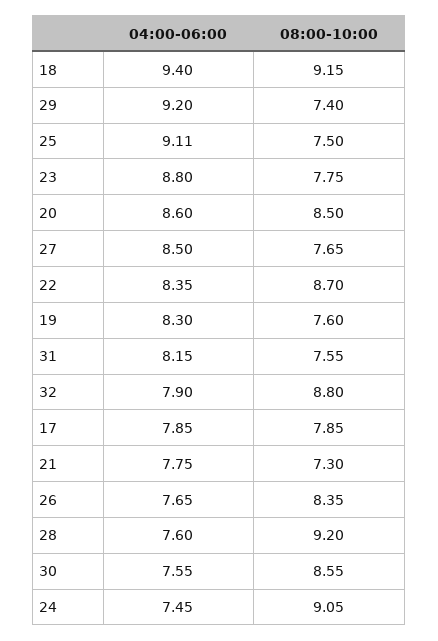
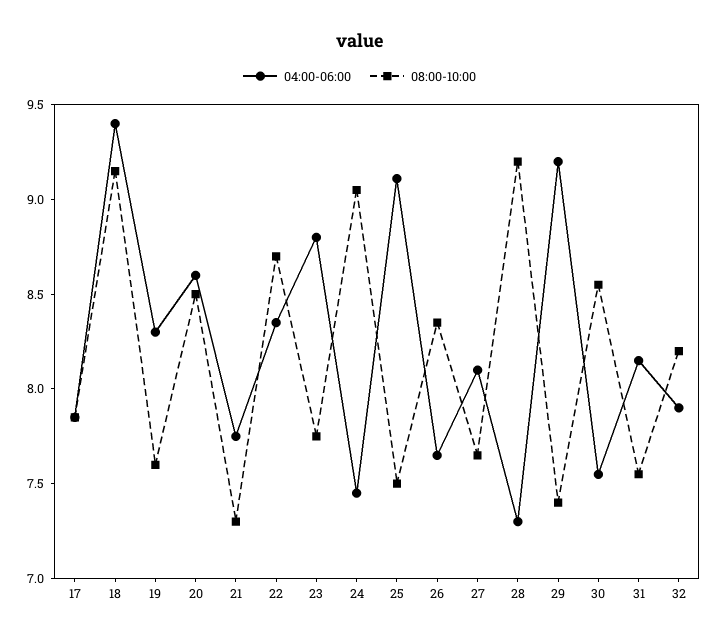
  {
    "04:00-06:00": {
      "18": 9.4,
      "29": 9.2,
      "25": 9.11,
      "23": 8.8,
      "20": 8.6,
-     "27": 8.5,
+     "27": 8.1,
      "22": 8.35,
      "19": 8.3,
      "31": 8.15,
      "32": 7.9,
      "17": 7.85,
      "21": 7.75,
      "26": 7.65,
-     "28": 7.6,
+     "28": 7.3,
      "30": 7.55,
      "24": 7.45
    },
    "08:00-10:00": {
      "18": 9.15,
      "29": 7.4,
      "25": 7.5,
      "23": 7.75,
      "20": 8.5,
      "27": 7.65,
      "22": 8.7,
      "19": 7.6,
      "31": 7.55,
-     "32": 8.8,
+     "32": 8.2,
      "17": 7.85,
      "21": 7.3,
      "26": 8.35,
      "28": 9.2,
      "30": 8.55,
      "24": 9.05
    }
  }

